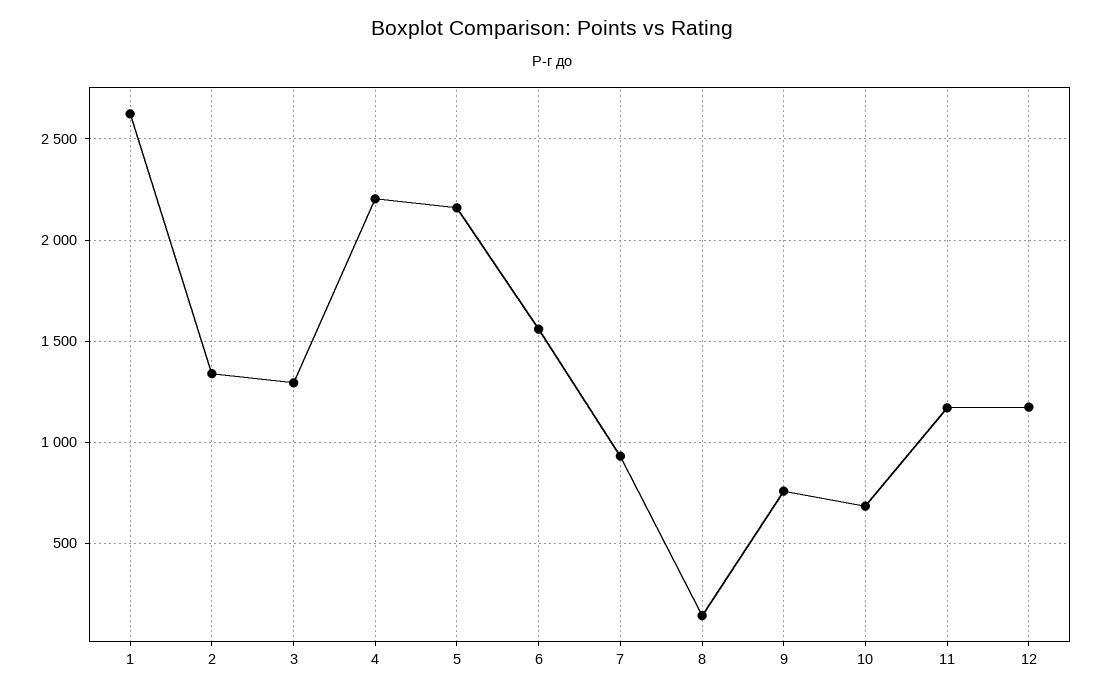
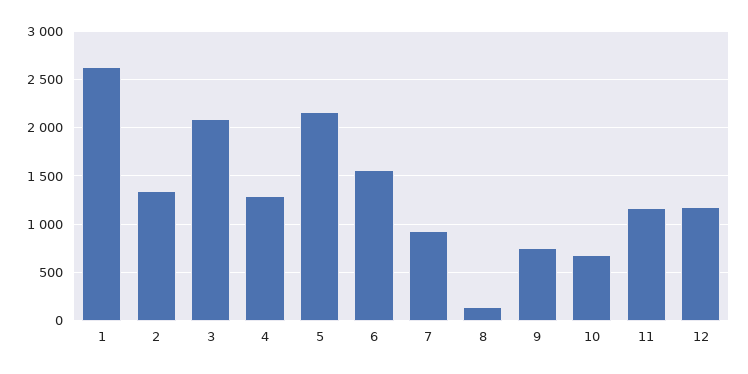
  {
    "1": 2600,
    "2": 1350,
-   "3": 1300,
+   "3": 2100,
-   "4": 2200,
+   "4": 1300,
    "5": 2150,
    "6": 1550,
    "7": 950,
    "8": 150,
    "9": 750,
    "10": 700,
    "11": 1150,
    "12": 1150
  }

